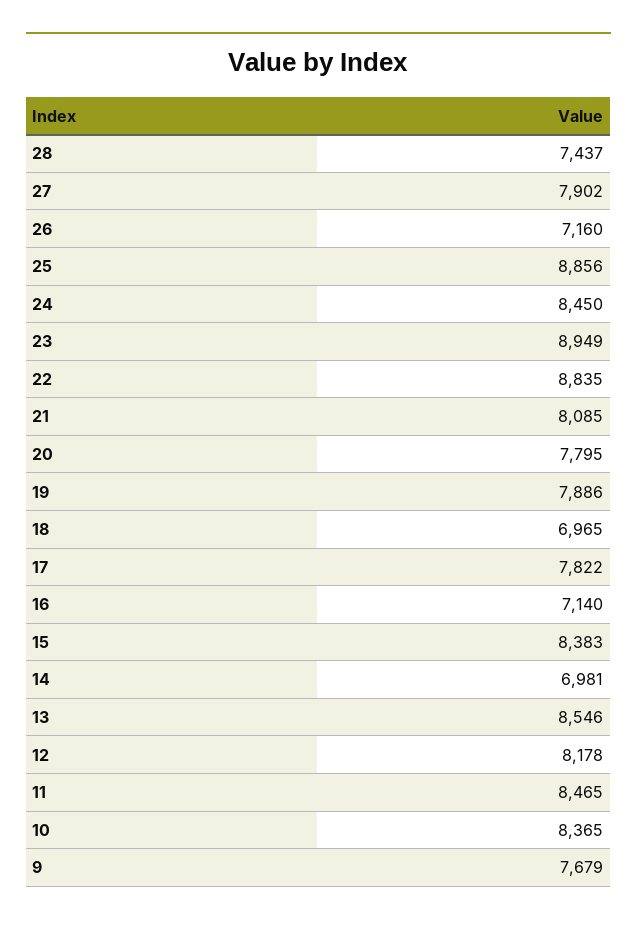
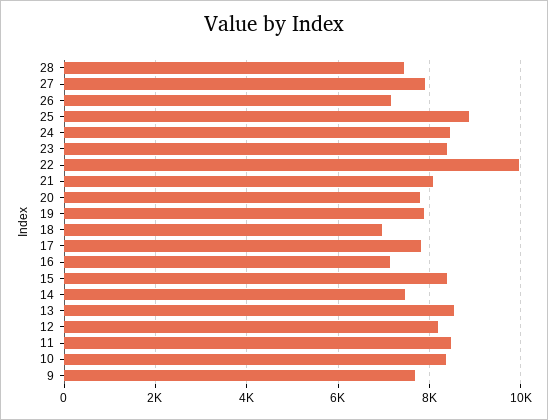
  {
    "28": 7437,
    "27": 7902,
    "26": 7160,
    "25": 8856,
    "24": 8450,
-   "23": 8949,
+   "23": 8400,
-   "22": 8835,
+   "22": 10000,
    "21": 8085,
    "20": 7795,
    "19": 7886,
    "18": 6965,
    "17": 7822,
    "16": 7140,
    "15": 8383,
-   "14": 6981,
+   "14": 7400,
    "13": 8546,
    "12": 8178,
    "11": 8465,
    "10": 8365,
    "9": 7679
  }

